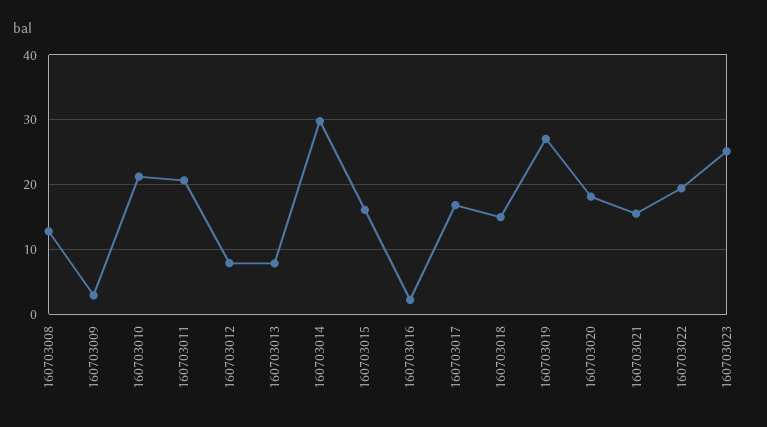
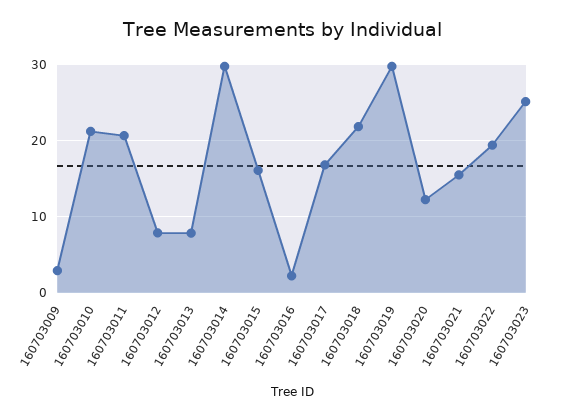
  {
-   "160703008": 13,
    "160703009": 3,
    "160703010": 21,
    "160703011": 21,
    "160703012": 8,
    "160703013": 8,
    "160703014": 30,
    "160703015": 16,
    "160703016": 2,
    "160703017": 17,
-   "160703018": 15,
+   "160703018": 22,
-   "160703019": 27,
+   "160703019": 30,
-   "160703020": 18,
+   "160703020": 12,
    "160703021": 15,
    "160703022": 19,
    "160703023": 25
  }

